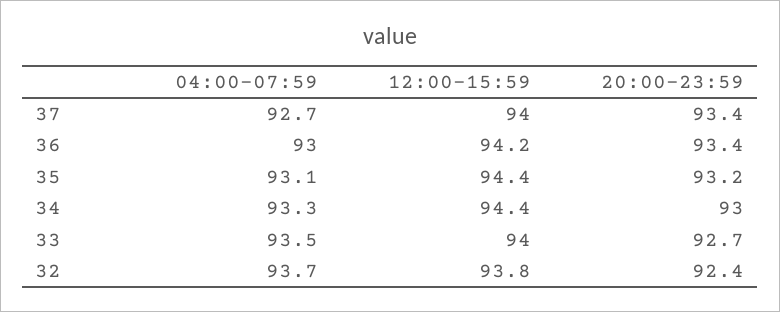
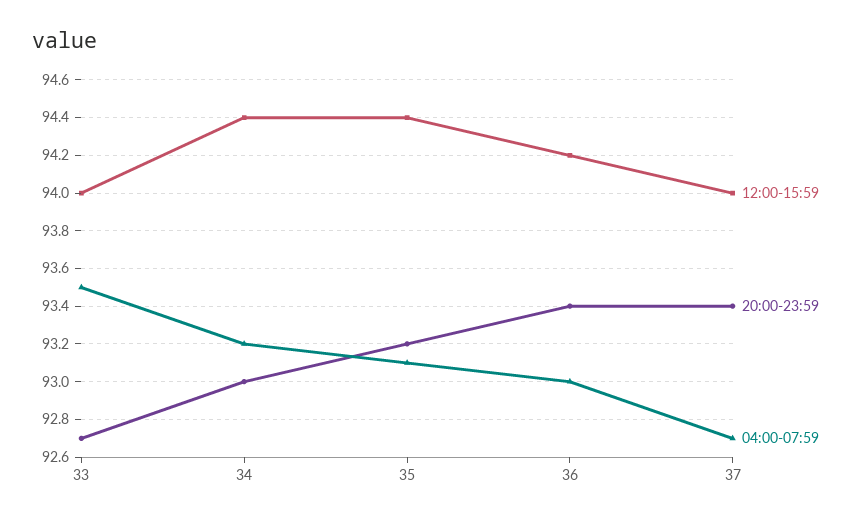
  {
    "04:00-07:59": {
      "37": 92.7,
      "36": 93,
      "35": 93.1,
-     "34": 93.3,
+     "34": 93.2,
-     "33": 93.5,
+     "33": 93.5
-     "32": 93.7
    },
    "12:00-15:59": {
      "37": 94,
      "36": 94.2,
      "35": 94.4,
      "34": 94.4,
-     "33": 94,
+     "33": 94
-     "32": 93.8
    },
    "20:00-23:59": {
      "37": 93.4,
      "36": 93.4,
      "35": 93.2,
      "34": 93,
-     "33": 92.7,
+     "33": 92.7
-     "32": 92.4
    }
  }

